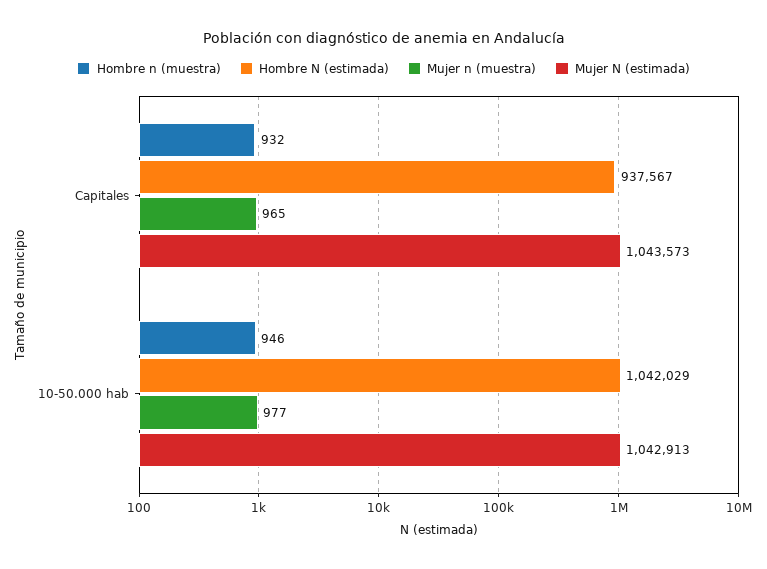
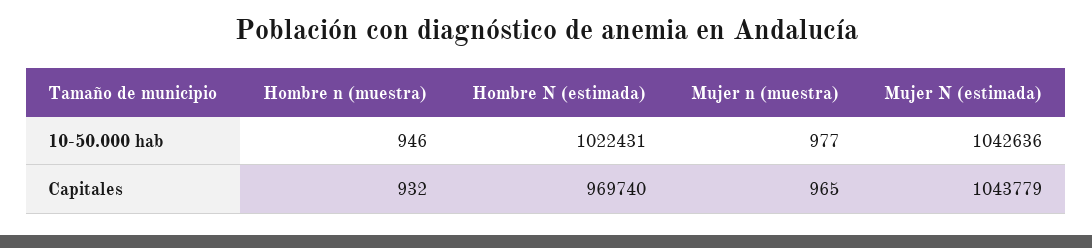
  {
    "Hombre n (muestra)": {
      "Capitales": 932,
      "10-50.000 hab": 946
    },
    "Hombre N (estimada)": {
-     "Capitales": 937567,
+     "Capitales": 969740,
-     "10-50.000 hab": 1042029
+     "10-50.000 hab": 1022431
    },
    "Mujer n (muestra)": {
      "Capitales": 965,
      "10-50.000 hab": 977
    },
    "Mujer N (estimada)": {
-     "Capitales": 1043573,
+     "Capitales": 1043779,
-     "10-50.000 hab": 1042913
+     "10-50.000 hab": 1042636
    }
  }

